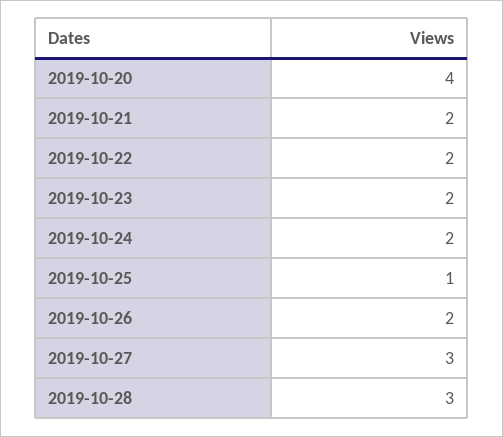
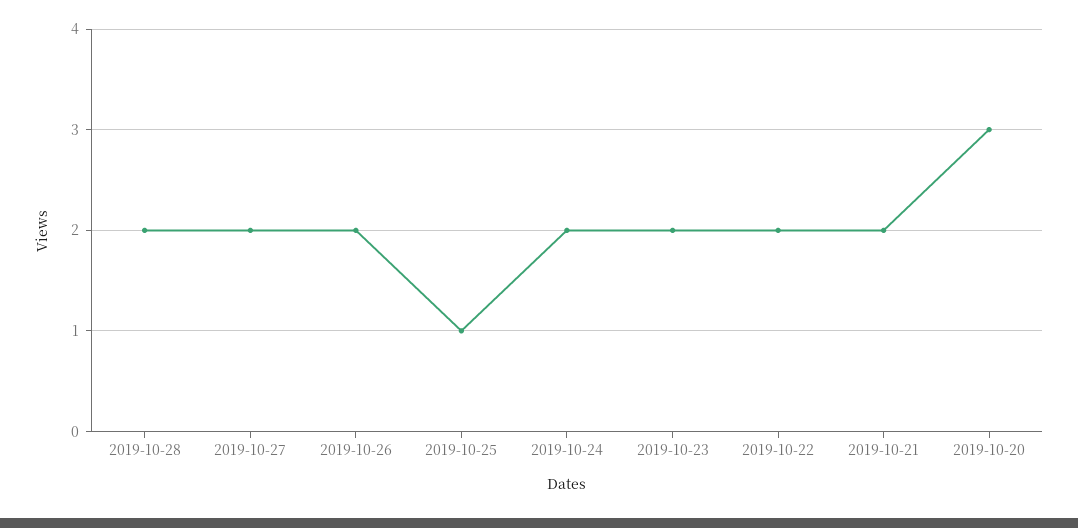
  {
-   "2019-10-20": 4,
+   "2019-10-20": 3,
    "2019-10-21": 2,
    "2019-10-22": 2,
    "2019-10-23": 2,
    "2019-10-24": 2,
    "2019-10-25": 1,
    "2019-10-26": 2,
-   "2019-10-27": 3,
+   "2019-10-27": 2,
-   "2019-10-28": 3
+   "2019-10-28": 2
  }

